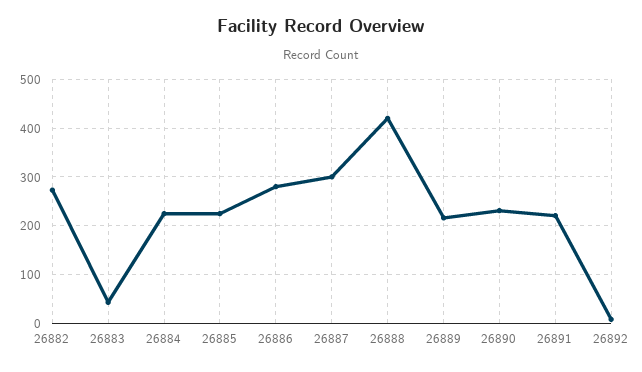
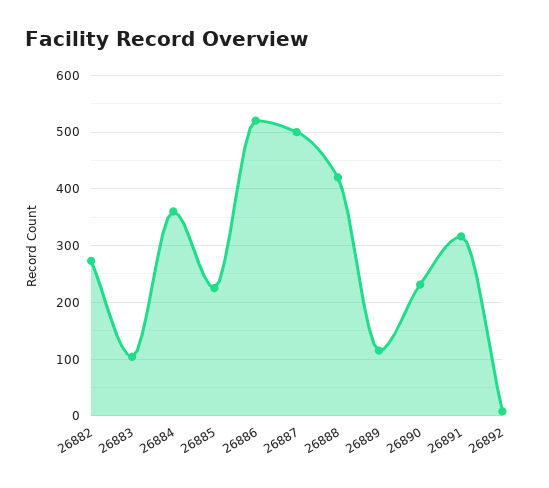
  {
    "26882": 280,
-   "26883": 40,
+   "26883": 100,
-   "26884": 220,
+   "26884": 360,
    "26885": 220,
-   "26886": 280,
+   "26886": 520,
-   "26887": 300,
+   "26887": 500,
    "26888": 420,
-   "26889": 220,
+   "26889": 120,
    "26890": 240,
-   "26891": 220,
+   "26891": 320,
    "26892": 0
  }

